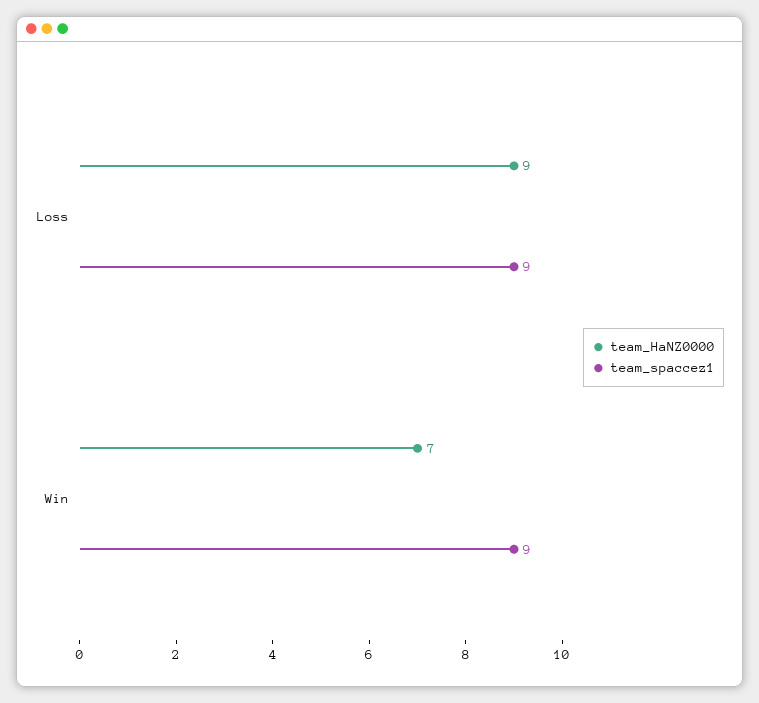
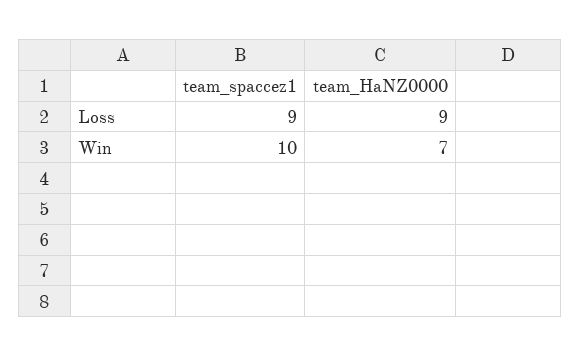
  {
    "team_HaNZ0000": {
      "Loss": 9,
      "Win": 7
    },
    "team_spaccez1": {
      "Loss": 9,
-     "Win": 9
+     "Win": 10
    }
  }

